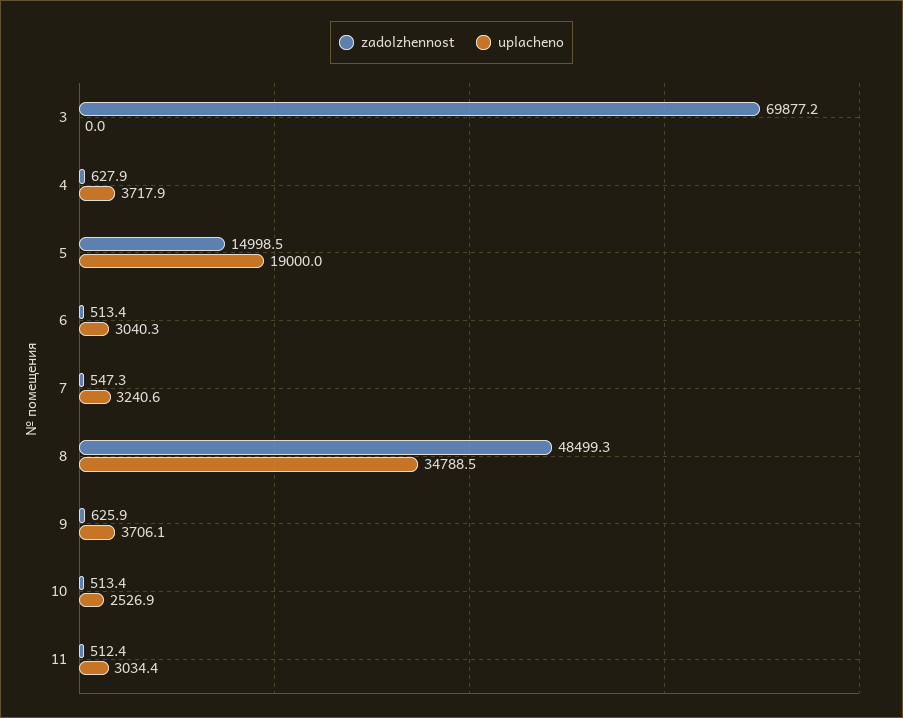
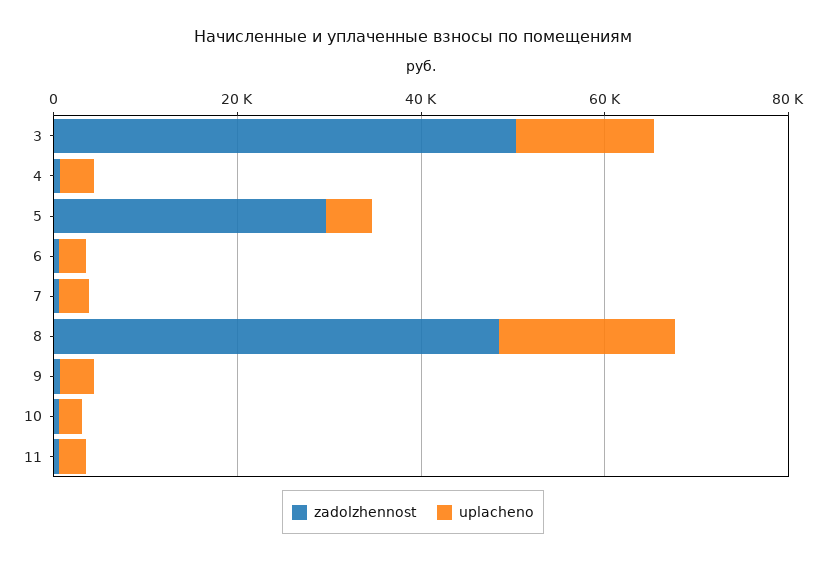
  {
    "zadolzhennost": {
-     "3": 69877.2,
+     "3": 50000,
      "4": 627.9,
-     "5": 14998.5,
+     "5": 30000,
      "6": 513.4,
      "7": 547.3,
      "8": 48499.3,
      "9": 625.9,
      "10": 513.4,
      "11": 512.4
    },
    "uplacheno": {
-     "3": 0,
+     "3": 15000,
      "4": 3717.9,
-     "5": 19000,
+     "5": 5000,
      "6": 3040.3,
      "7": 3240.6,
-     "8": 34788.5,
+     "8": 20000,
      "9": 3706.1,
      "10": 2526.9,
      "11": 3034.4
    }
  }

